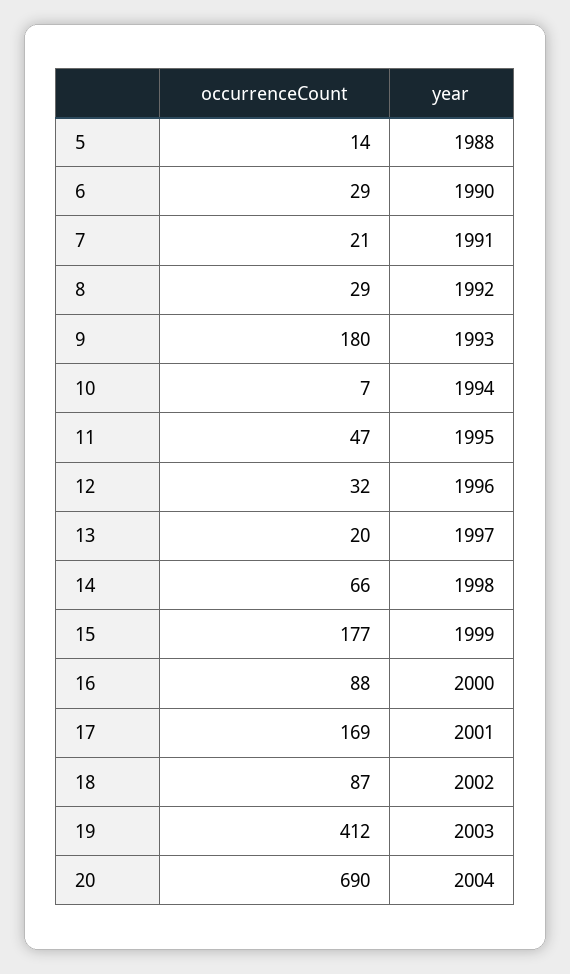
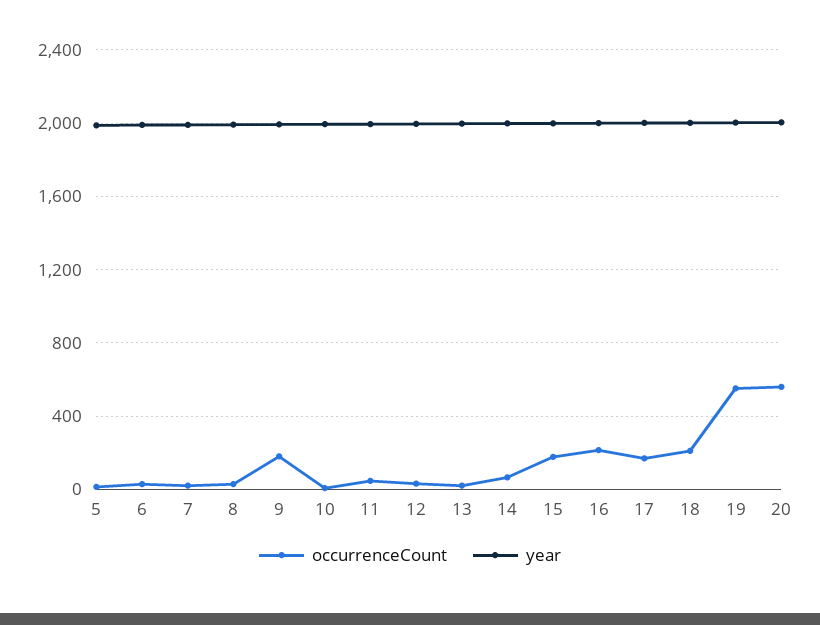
  {
    "occurrenceCount": {
      "5": 14,
      "6": 29,
      "7": 21,
      "8": 29,
      "9": 180,
      "10": 7,
      "11": 47,
      "12": 32,
      "13": 20,
      "14": 66,
      "15": 177,
-     "16": 88,
+     "16": 200,
      "17": 169,
-     "18": 87,
+     "18": 200,
-     "19": 412,
+     "19": 550,
-     "20": 690
+     "20": 550
    },
    "year": {
      "5": 1988,
      "6": 1990,
      "7": 1991,
      "8": 1992,
      "9": 1993,
      "10": 1994,
      "11": 1995,
      "12": 1996,
      "13": 1997,
      "14": 1998,
      "15": 1999,
      "16": 2000,
      "17": 2001,
      "18": 2002,
      "19": 2003,
      "20": 2004
    }
  }

